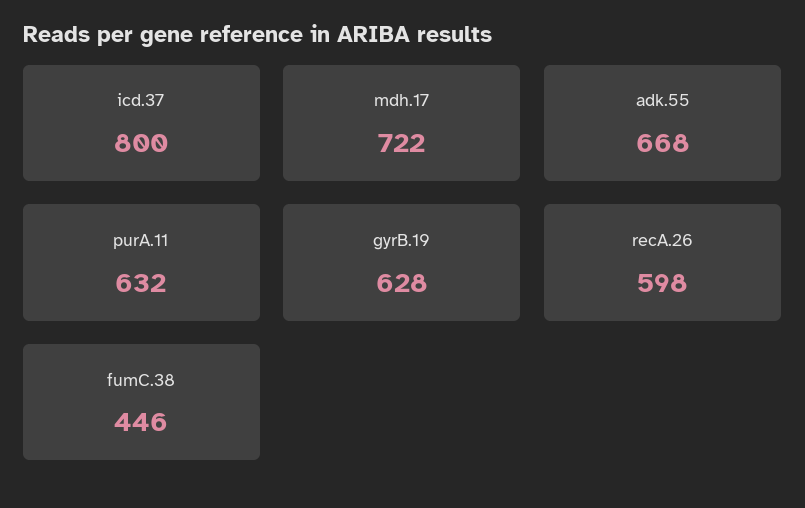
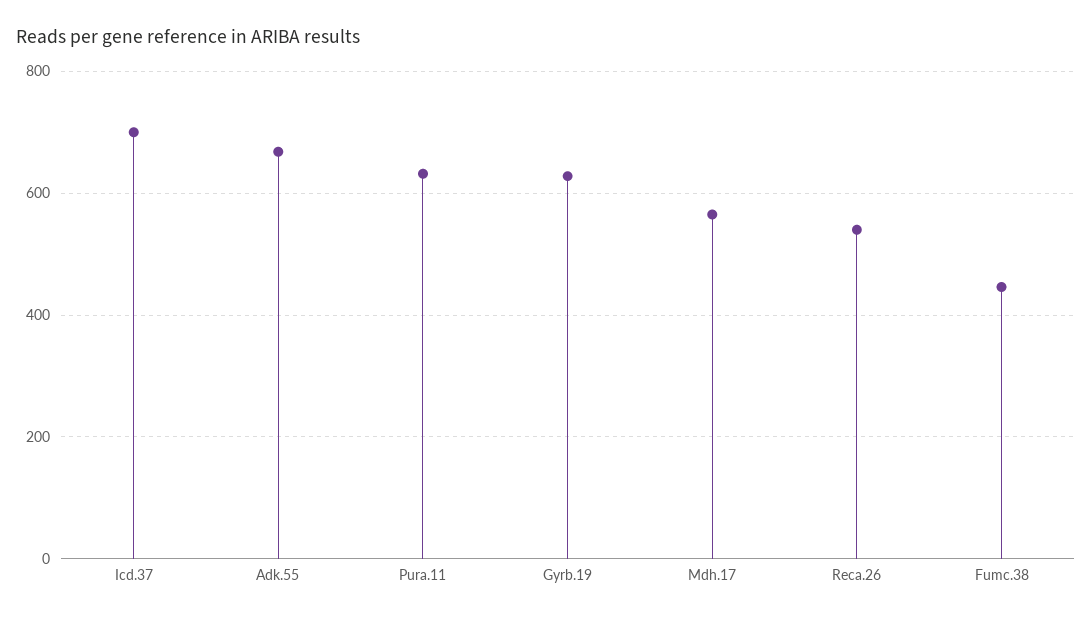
  {
-   "icd.37": 800,
+   "icd.37": 700,
-   "mdh.17": 722,
+   "mdh.17": 560,
    "adk.55": 668,
    "purA.11": 632,
    "gyrB.19": 628,
-   "recA.26": 598,
+   "recA.26": 540,
    "fumC.38": 446
  }

